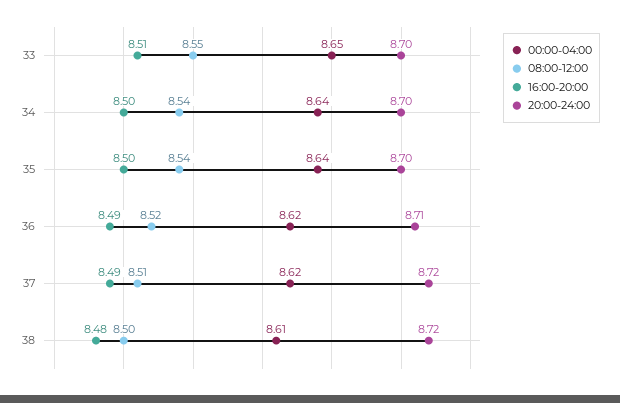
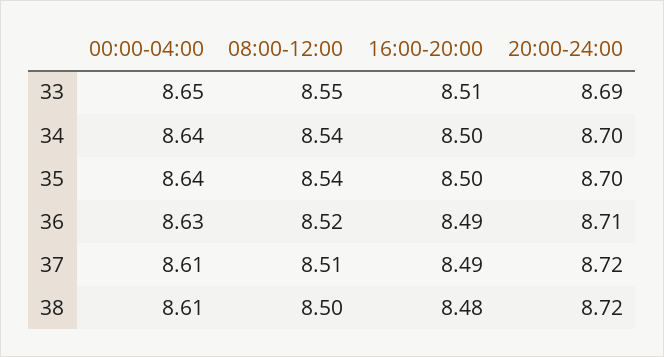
  {
    "00:00-04:00": {
      "33": 8.65,
      "34": 8.64,
      "35": 8.64,
-     "36": 8.62,
+     "36": 8.63,
-     "37": 8.62,
+     "37": 8.61,
      "38": 8.61
    },
    "08:00-12:00": {
      "33": 8.55,
      "34": 8.54,
      "35": 8.54,
      "36": 8.52,
      "37": 8.51,
      "38": 8.5
    },
    "16:00-20:00": {
      "33": 8.51,
      "34": 8.5,
      "35": 8.5,
      "36": 8.49,
      "37": 8.49,
      "38": 8.48
    },
    "20:00-24:00": {
-     "33": 8.7,
+     "33": 8.69,
      "34": 8.7,
      "35": 8.7,
      "36": 8.71,
      "37": 8.72,
      "38": 8.72
    }
  }

